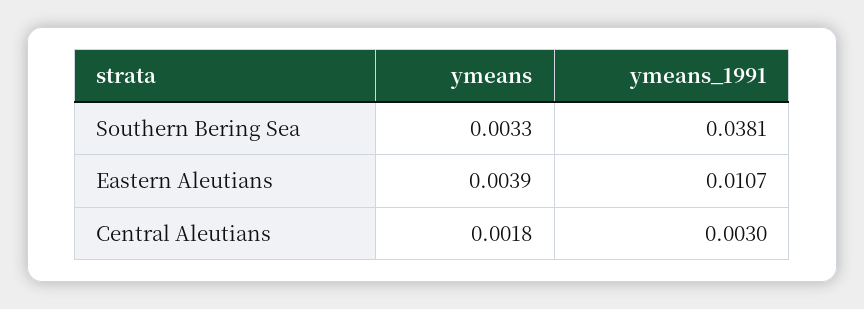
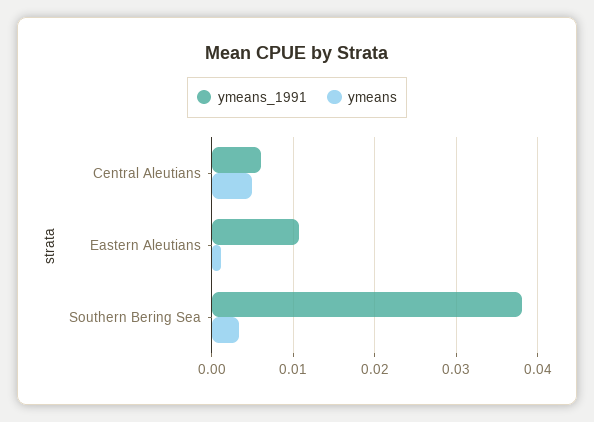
  {
    "ymeans": {
      "Southern Bering Sea": 0.0033,
-     "Eastern Aleutians": 0.0039,
+     "Eastern Aleutians": 0.001,
-     "Central Aleutians": 0.0018
+     "Central Aleutians": 0.005
    },
    "ymeans_1991": {
      "Southern Bering Sea": 0.0381,
      "Eastern Aleutians": 0.0107,
-     "Central Aleutians": 0.003
+     "Central Aleutians": 0.006
    }
  }

